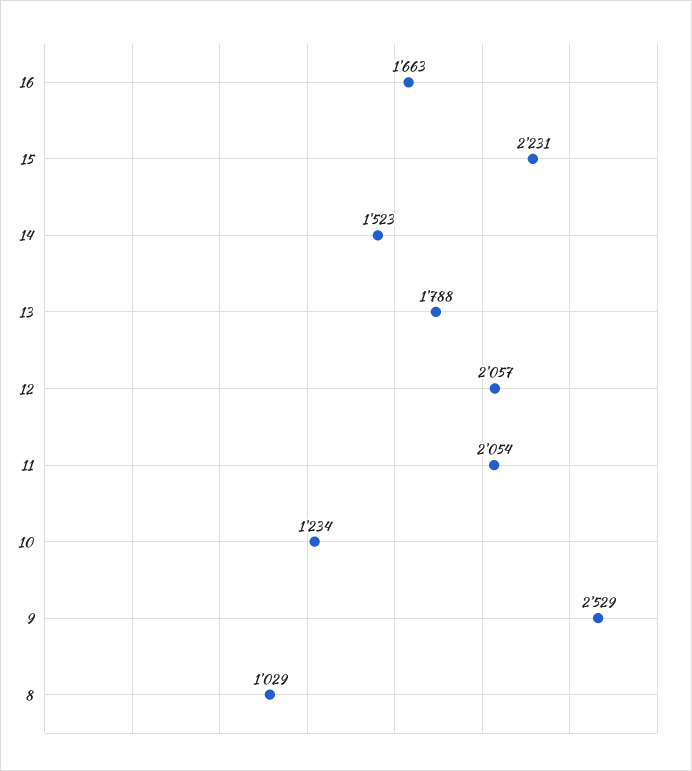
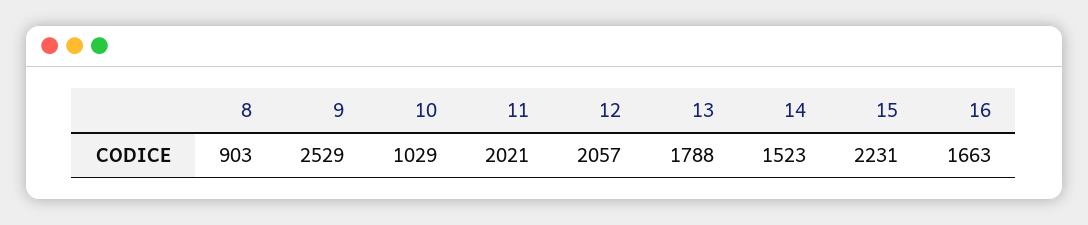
  {
    "16": 1663,
    "15": 2231,
    "14": 1523,
    "13": 1788,
    "12": 2057,
-   "11": 2054,
+   "11": 2021,
-   "10": 1234,
+   "10": 1029,
    "9": 2529,
-   "8": 1029
+   "8": 903
  }

